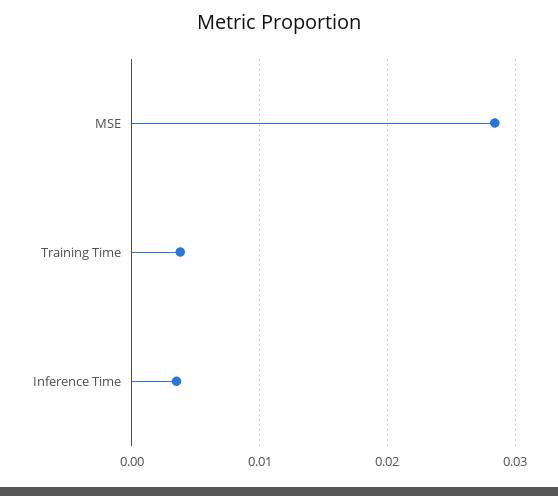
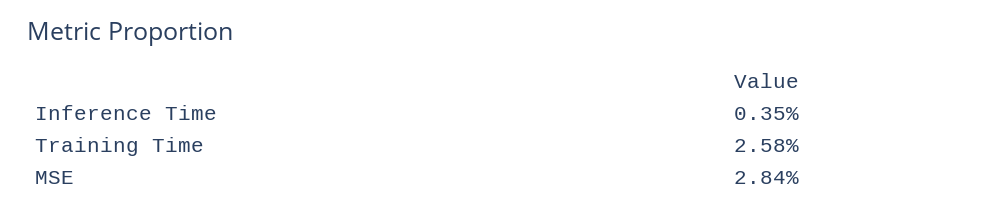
  {
    "MSE": 0.0284,
-   "Training Time": 0.004,
+   "Training Time": 0.0258,
    "Inference Time": 0.0035
  }

